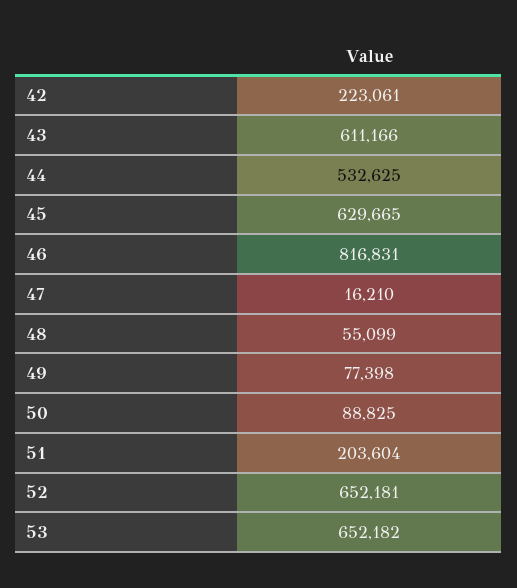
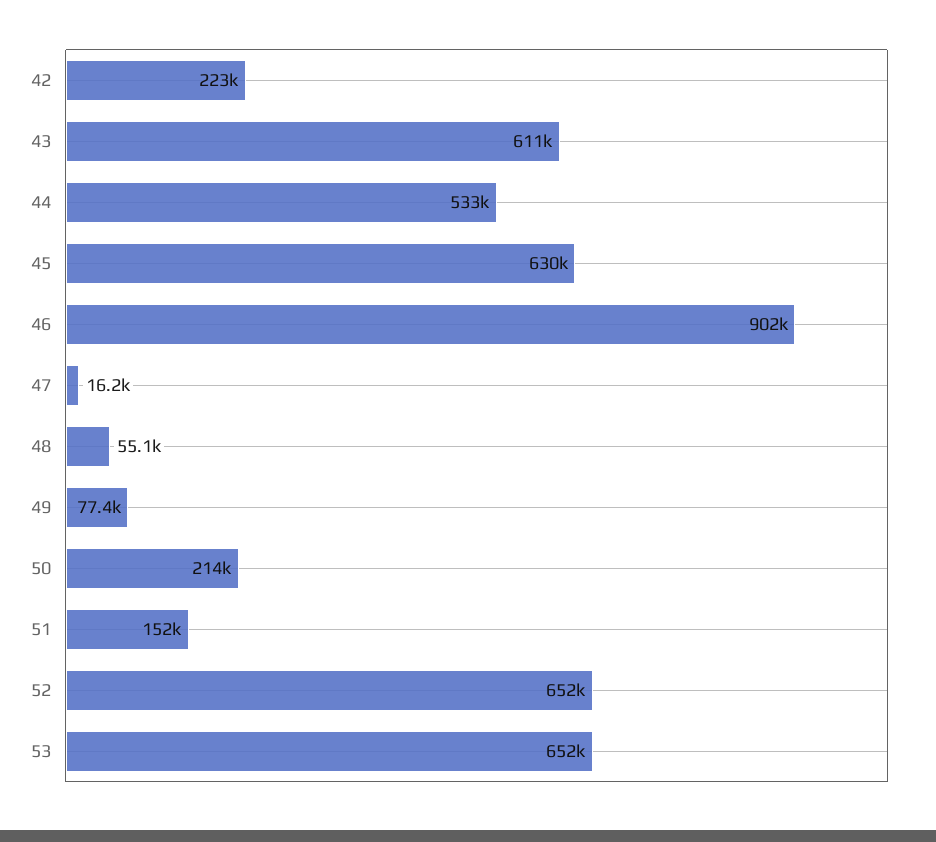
  {
    "42": 223061,
    "43": 611166,
    "44": 532625,
    "45": 629665,
-   "46": 816831,
+   "46": 902000,
    "47": 16210,
    "48": 55099,
    "49": 77398,
-   "50": 88825,
+   "50": 214000,
-   "51": 203604,
+   "51": 152000,
    "52": 652181,
    "53": 652182
  }

